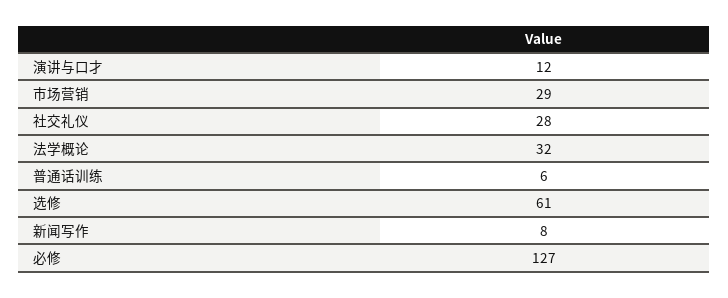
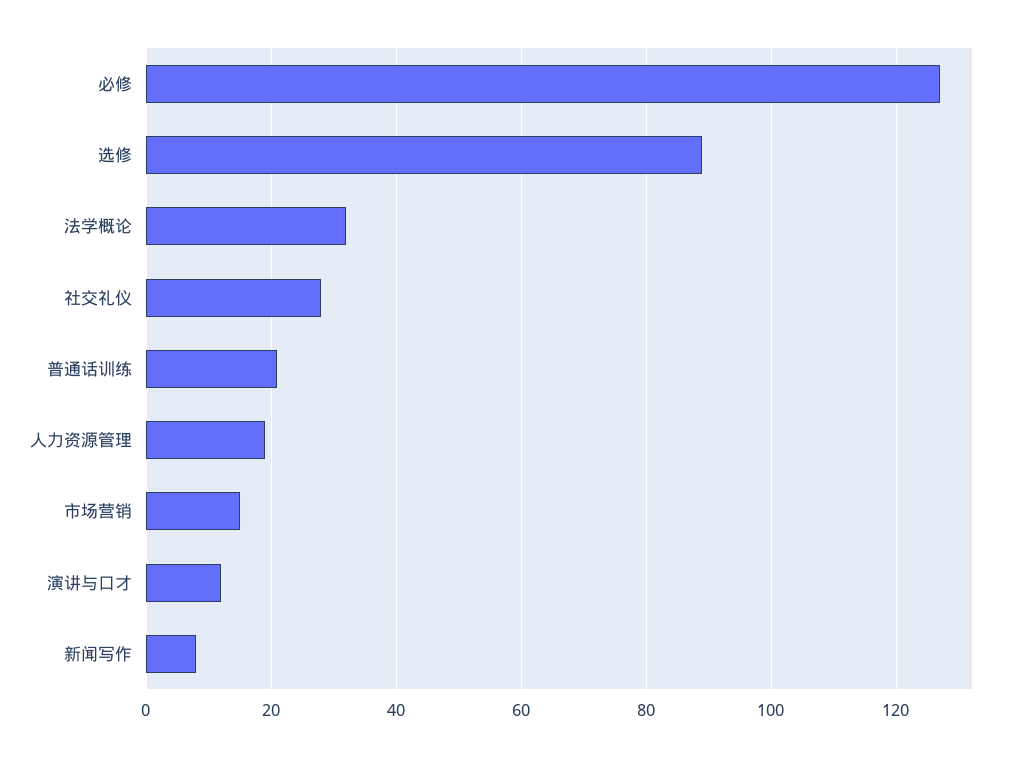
  {
    "演讲与口才": 12,
-   "市场营销": 29,
+   "市场营销": 15,
    "社交礼仪": 28,
    "法学概论": 32,
-   "普通话训练": 6,
+   "普通话训练": 20,
-   "选修": 61,
+   "选修": 90,
    "新闻写作": 8,
-   "必修": 127
+   "必修": 127,
+   "人力资源管理": 20
  }

